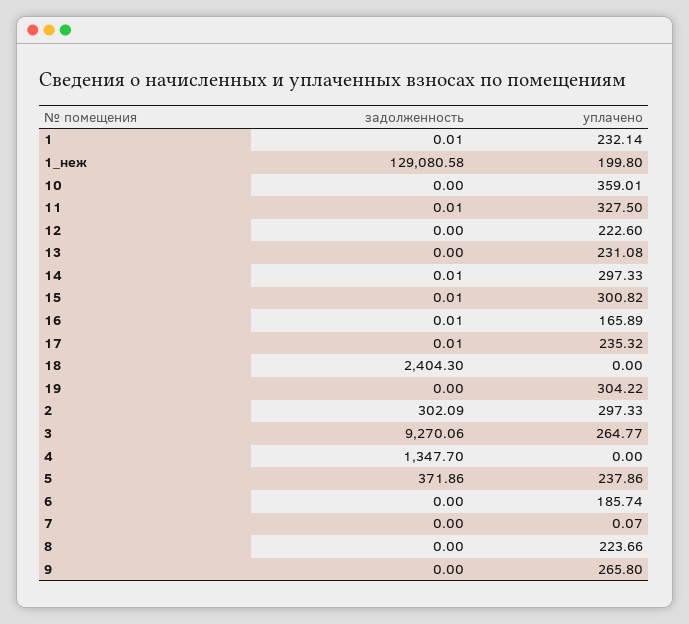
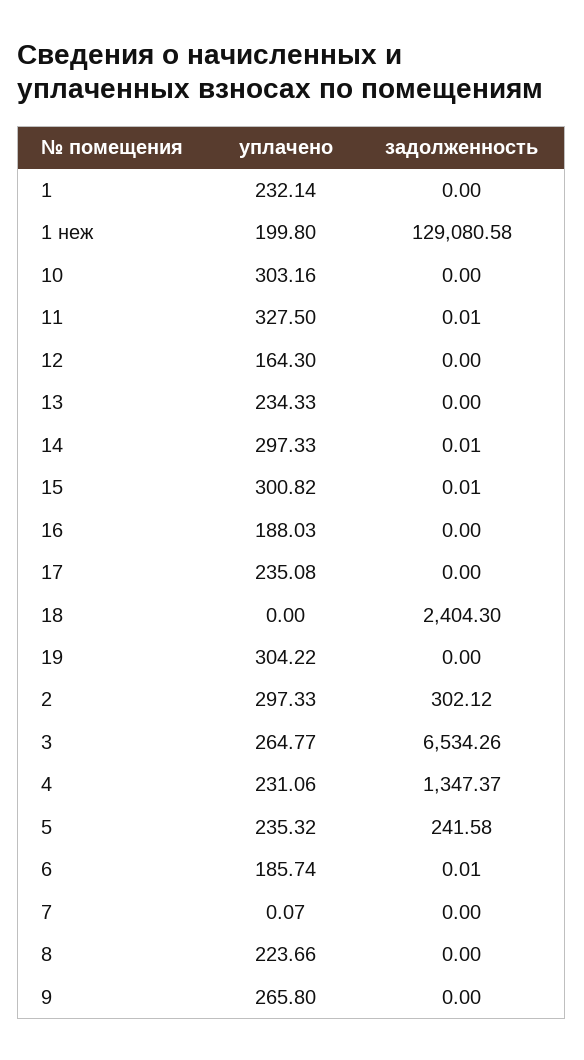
  {
    "задолженность": {
-     "1": 0.01,
+     "1": 0,
      "1_неж": 129080.58,
      "10": 0,
      "11": 0.01,
      "12": 0,
      "13": 0,
      "14": 0.01,
      "15": 0.01,
-     "16": 0.01,
+     "16": 0,
-     "17": 0.01,
+     "17": 0,
      "18": 2404.3,
      "19": 0,
-     "2": 302.09,
+     "2": 302.12,
-     "3": 9270.06,
+     "3": 6534.26,
-     "4": 1347.7,
+     "4": 1347.37,
-     "5": 371.86,
+     "5": 241.58,
-     "6": 0,
+     "6": 0.01,
      "7": 0,
      "8": 0,
      "9": 0
    },
    "уплачено": {
      "1": 232.14,
      "1_неж": 199.8,
-     "10": 359.01,
+     "10": 303.16,
      "11": 327.5,
-     "12": 222.6,
+     "12": 164.3,
-     "13": 231.08,
+     "13": 234.33,
      "14": 297.33,
      "15": 300.82,
-     "16": 165.89,
+     "16": 188.03,
-     "17": 235.32,
+     "17": 235.08,
      "18": 0,
      "19": 304.22,
      "2": 297.33,
      "3": 264.77,
-     "4": 0,
+     "4": 231.06,
-     "5": 237.86,
+     "5": 235.32,
      "6": 185.74,
      "7": 0.07,
      "8": 223.66,
      "9": 265.8
    }
  }

